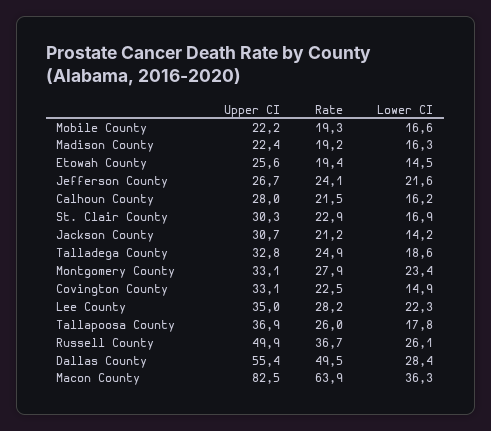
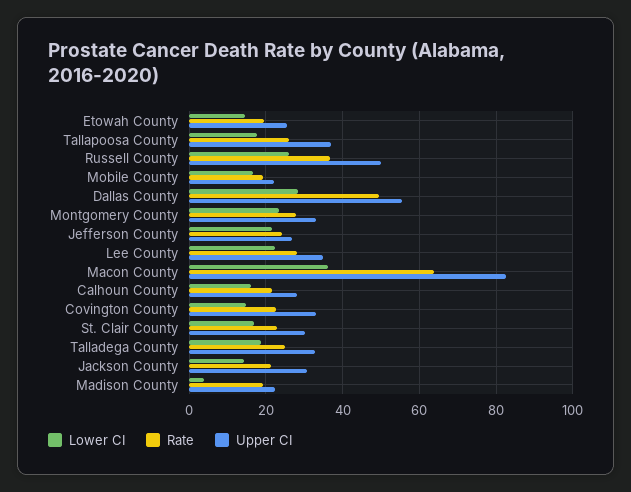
  {
    "Upper CI": {
      "Mobile County": 22.2,
      "Madison County": 22.4,
      "Etowah County": 25.6,
      "Jefferson County": 26.7,
      "Calhoun County": 28,
      "St. Clair County": 30.3,
      "Jackson County": 30.7,
      "Talladega County": 32.8,
      "Montgomery County": 33.1,
      "Covington County": 33.1,
      "Lee County": 35,
      "Tallapoosa County": 36.9,
      "Russell County": 49.9,
      "Dallas County": 55.4,
      "Macon County": 82.5
    },
    "Rate": {
      "Mobile County": 19.3,
      "Madison County": 19.2,
      "Etowah County": 19.4,
      "Jefferson County": 24.1,
      "Calhoun County": 21.5,
      "St. Clair County": 22.9,
      "Jackson County": 21.2,
      "Talladega County": 24.9,
      "Montgomery County": 27.9,
      "Covington County": 22.5,
      "Lee County": 28.2,
      "Tallapoosa County": 26,
      "Russell County": 36.7,
      "Dallas County": 49.5,
      "Macon County": 63.9
    },
    "Lower CI": {
      "Mobile County": 16.6,
-     "Madison County": 16.3,
+     "Madison County": 4,
      "Etowah County": 14.5,
      "Jefferson County": 21.6,
      "Calhoun County": 16.2,
      "St. Clair County": 16.9,
      "Jackson County": 14.2,
      "Talladega County": 18.6,
      "Montgomery County": 23.4,
      "Covington County": 14.9,
      "Lee County": 22.3,
      "Tallapoosa County": 17.8,
      "Russell County": 26.1,
      "Dallas County": 28.4,
      "Macon County": 36.3
    }
  }

